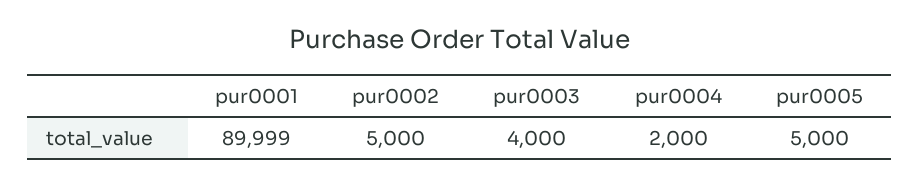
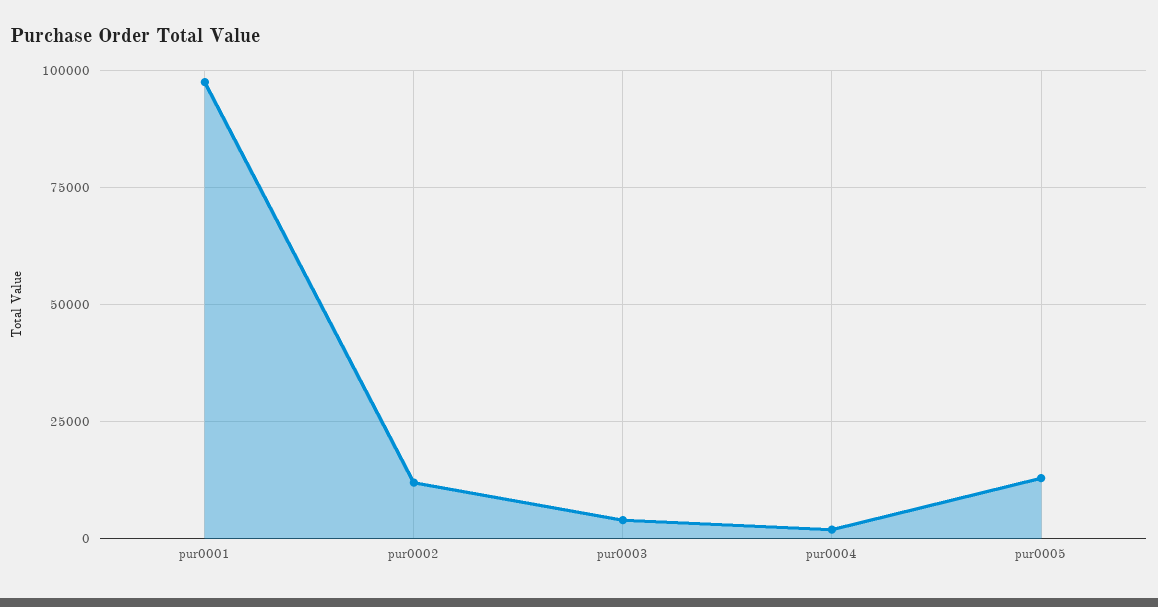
  {
-   "pur0001": 89999,
+   "pur0001": 97500,
-   "pur0002": 5000,
+   "pur0002": 12500,
    "pur0003": 4000,
    "pur0004": 2000,
-   "pur0005": 5000
+   "pur0005": 12500
  }

